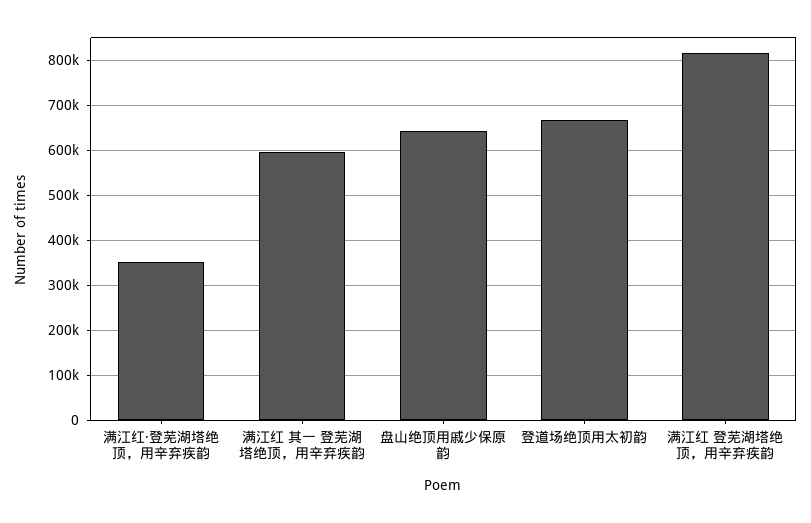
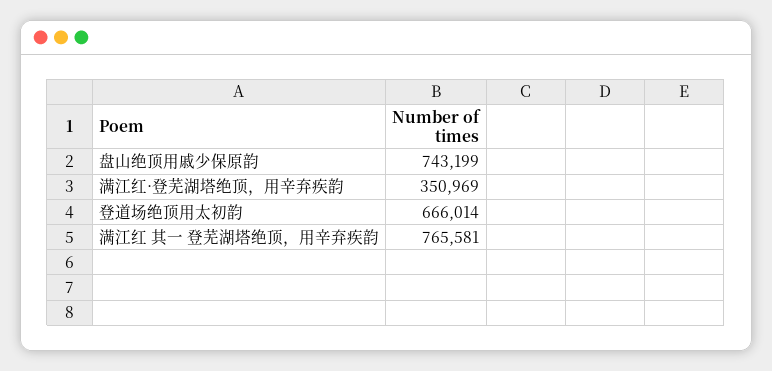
  {
    "满江红·登芜湖塔绝顶，用辛弃疾韵": 350969,
-   "满江红 其一 登芜湖塔绝顶，用辛弃疾韵": 600000,
+   "满江红 其一 登芜湖塔绝顶，用辛弃疾韵": 765581,
-   "盘山绝顶用戚少保原韵": 640000,
+   "盘山绝顶用戚少保原韵": 743199,
-   "登道场绝顶用太初韵": 666014,
+   "登道场绝顶用太初韵": 666014
-   "满江红 登芜湖塔绝顶，用辛弃疾韵": 820000
  }

